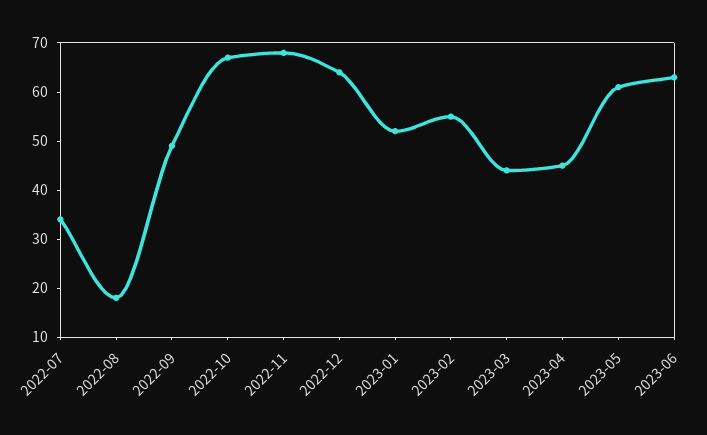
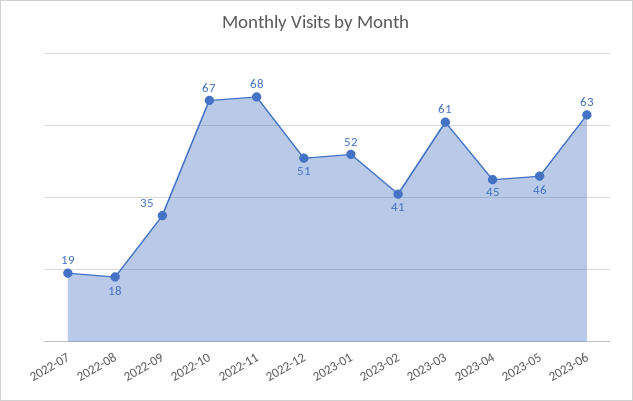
  {
-   "2022-07": 35,
+   "2022-07": 19,
    "2022-08": 18,
-   "2022-09": 50,
+   "2022-09": 35,
    "2022-10": 67,
    "2022-11": 68,
-   "2022-12": 65,
+   "2022-12": 51,
    "2023-01": 52,
-   "2023-02": 55,
+   "2023-02": 41,
-   "2023-03": 45,
+   "2023-03": 61,
    "2023-04": 45,
-   "2023-05": 60,
+   "2023-05": 46,
    "2023-06": 63
  }

